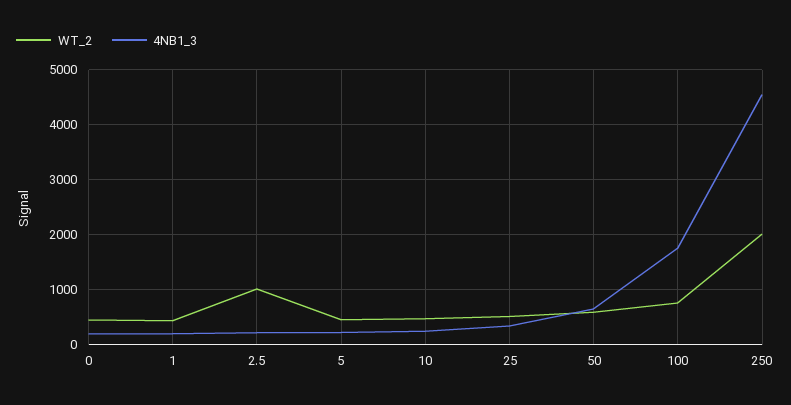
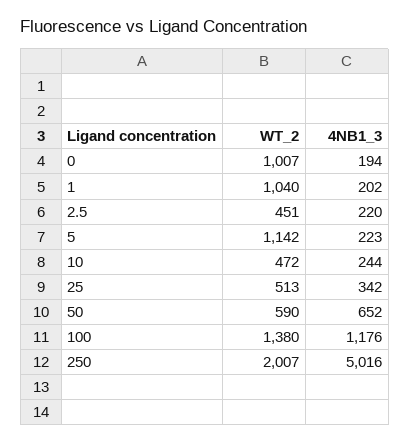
  {
    "WT_2": {
-     "0": 400,
+     "0": 1007,
-     "1": 400,
+     "1": 1040,
-     "2.5": 1000,
+     "2.5": 451,
-     "5": 400,
+     "5": 1142,
      "10": 472,
      "25": 513,
      "50": 590,
-     "100": 800,
+     "100": 1380,
      "250": 2007
    },
    "4NB1_3": {
      "0": 194,
      "1": 202,
      "2.5": 220,
      "5": 223,
      "10": 244,
      "25": 342,
      "50": 652,
-     "100": 1800,
+     "100": 1176,
-     "250": 4600
+     "250": 5016
    }
  }

